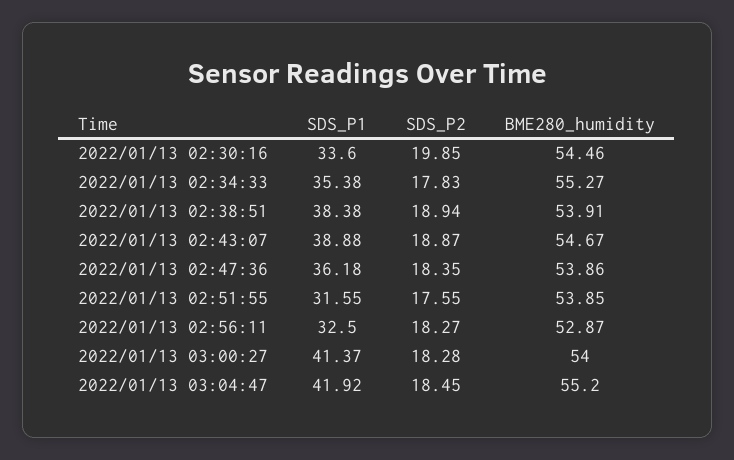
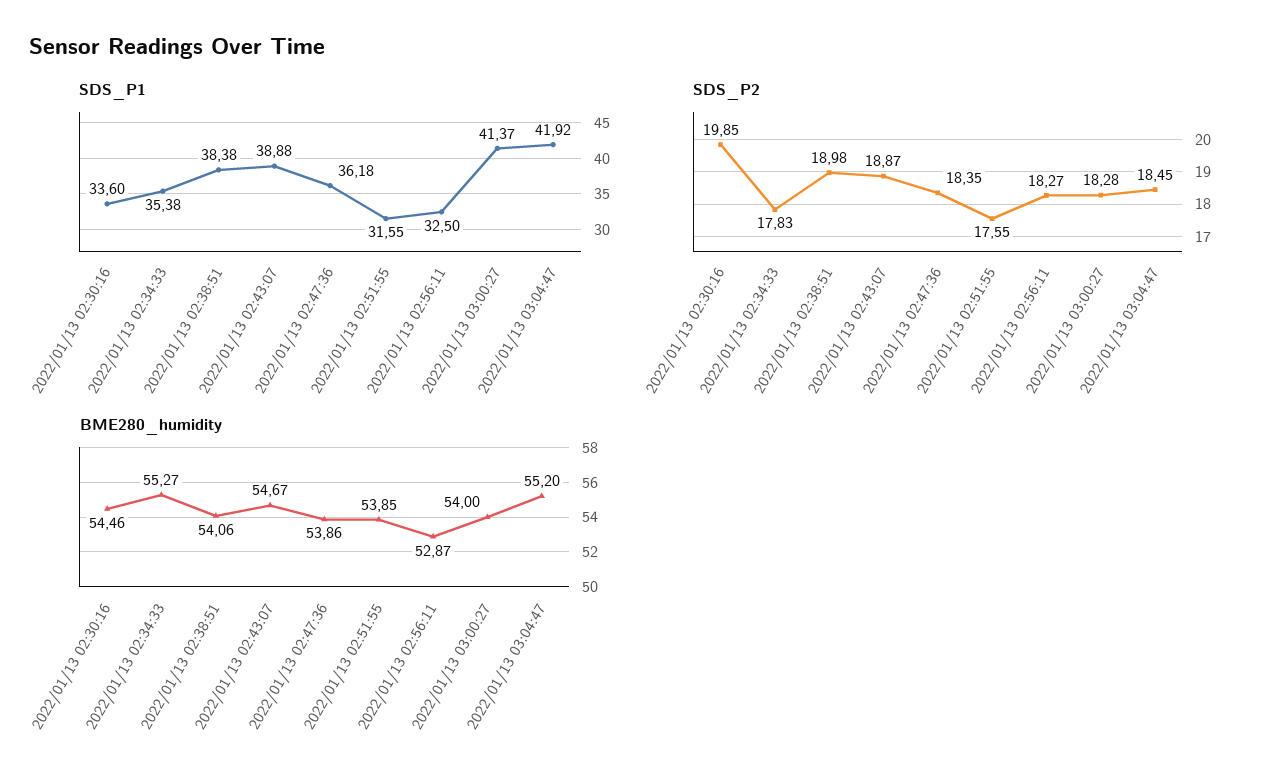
  {
    "SDS_P1": {
      "2022/01/13 02:30:16": 33.6,
      "2022/01/13 02:34:33": 35.38,
      "2022/01/13 02:38:51": 38.38,
      "2022/01/13 02:43:07": 38.88,
      "2022/01/13 02:47:36": 36.18,
      "2022/01/13 02:51:55": 31.55,
      "2022/01/13 02:56:11": 32.5,
      "2022/01/13 03:00:27": 41.37,
      "2022/01/13 03:04:47": 41.92
    },
    "SDS_P2": {
      "2022/01/13 02:30:16": 19.85,
      "2022/01/13 02:34:33": 17.83,
-     "2022/01/13 02:38:51": 18.94,
+     "2022/01/13 02:38:51": 18.98,
      "2022/01/13 02:43:07": 18.87,
      "2022/01/13 02:47:36": 18.35,
      "2022/01/13 02:51:55": 17.55,
      "2022/01/13 02:56:11": 18.27,
      "2022/01/13 03:00:27": 18.28,
      "2022/01/13 03:04:47": 18.45
    },
    "BME280_humidity": {
      "2022/01/13 02:30:16": 54.46,
      "2022/01/13 02:34:33": 55.27,
-     "2022/01/13 02:38:51": 53.91,
+     "2022/01/13 02:38:51": 54.06,
      "2022/01/13 02:43:07": 54.67,
      "2022/01/13 02:47:36": 53.86,
      "2022/01/13 02:51:55": 53.85,
      "2022/01/13 02:56:11": 52.87,
      "2022/01/13 03:00:27": 54,
      "2022/01/13 03:04:47": 55.2
    }
  }

